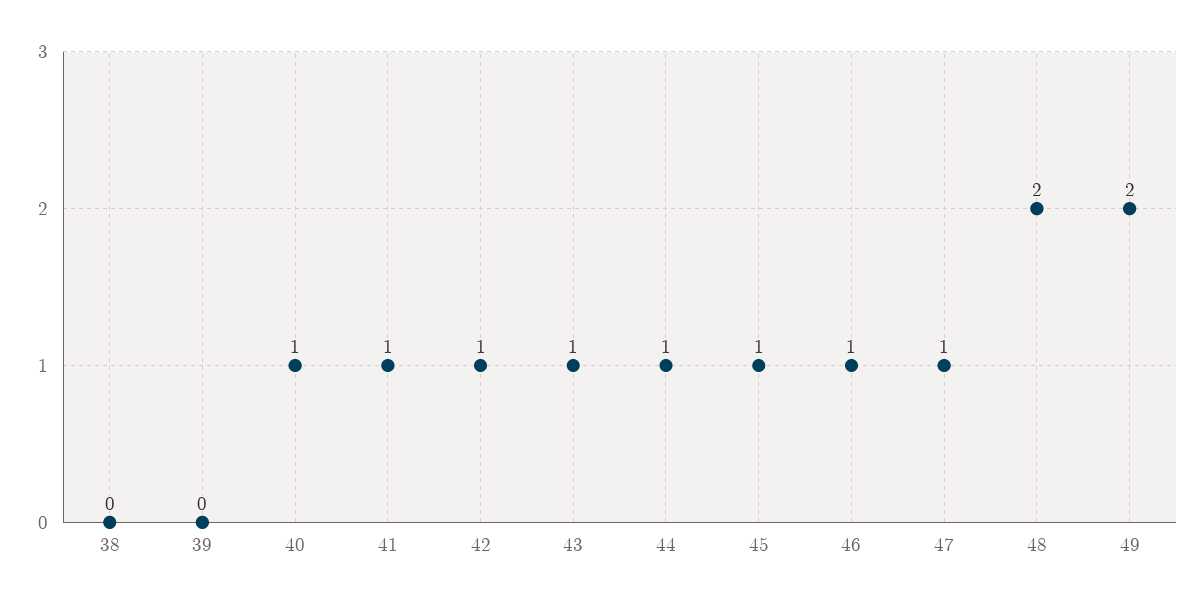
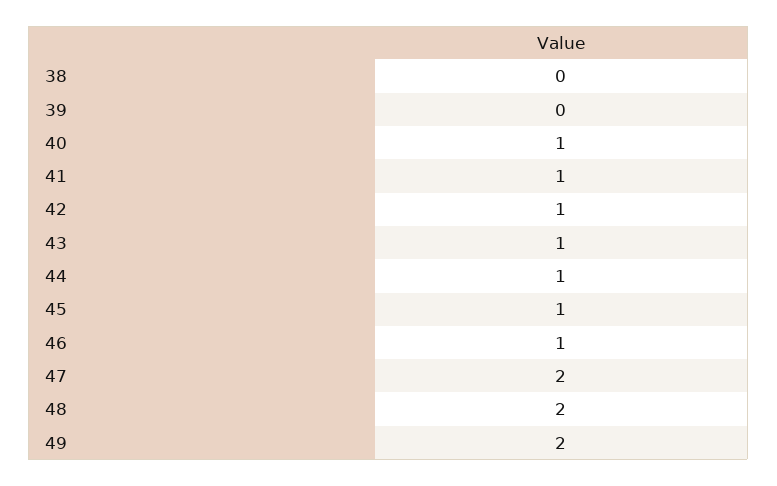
  {
    "38": 0,
    "39": 0,
    "40": 1,
    "41": 1,
    "42": 1,
    "43": 1,
    "44": 1,
    "45": 1,
    "46": 1,
-   "47": 1,
+   "47": 2,
    "48": 2,
    "49": 2
  }

